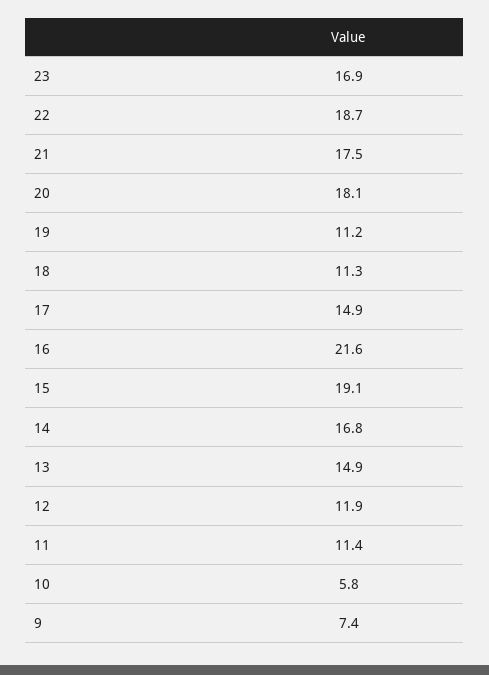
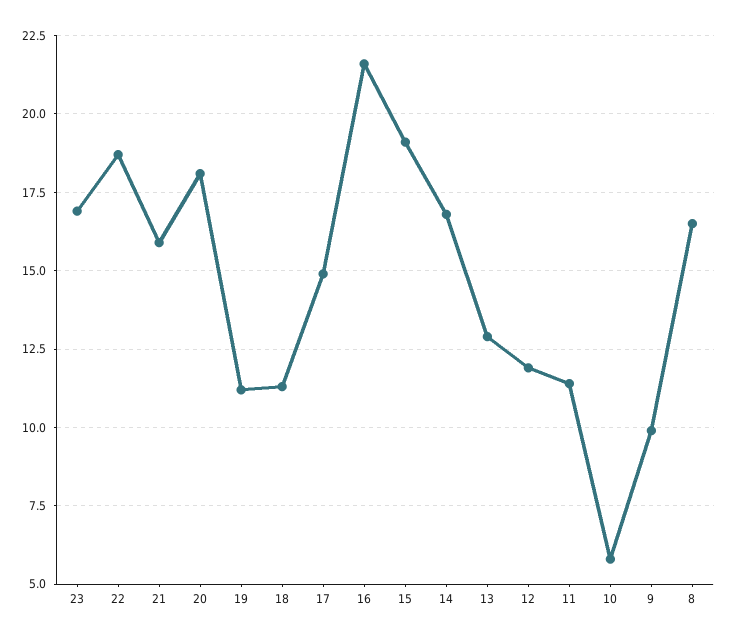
  {
    "23": 16.9,
    "22": 18.7,
-   "21": 17.5,
+   "21": 16,
    "20": 18.1,
    "19": 11.2,
    "18": 11.3,
    "17": 14.9,
    "16": 21.6,
    "15": 19.1,
    "14": 16.8,
-   "13": 14.9,
+   "13": 13,
    "12": 11.9,
    "11": 11.4,
    "10": 5.8,
-   "9": 7.4
+   "9": 10,
+   "8": 16.5
  }

